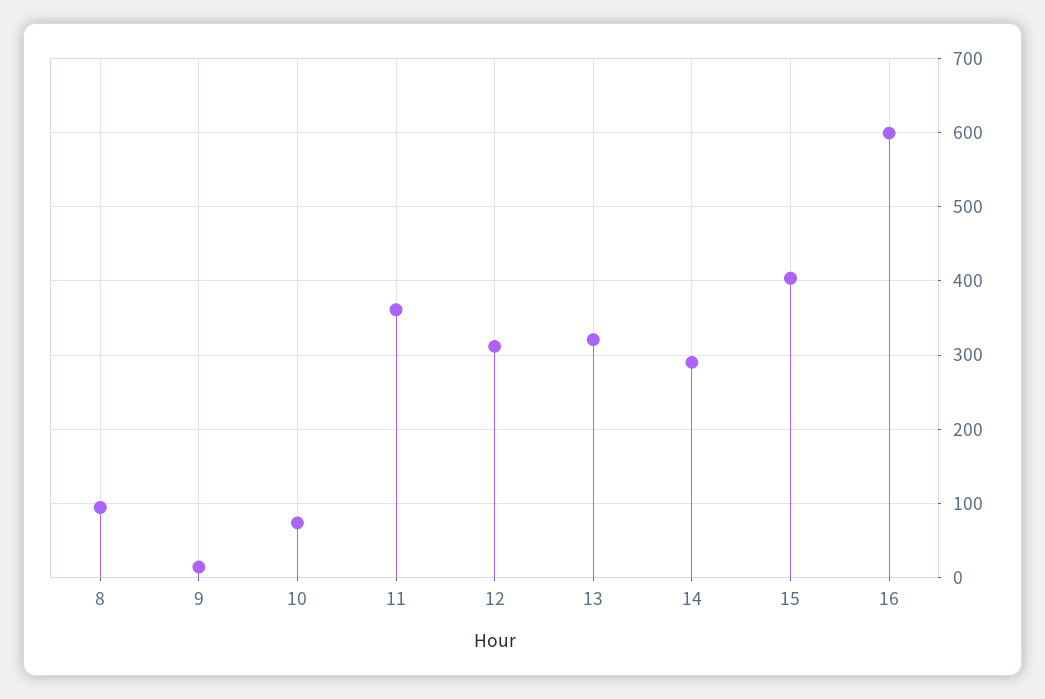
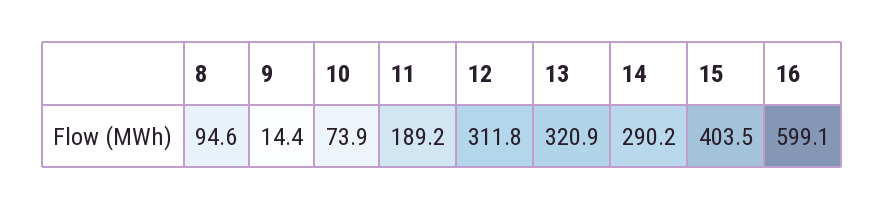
  {
    "8": 94.6,
    "9": 14.4,
    "10": 73.9,
-   "11": 360,
+   "11": 189.2,
    "12": 311.8,
    "13": 320.9,
    "14": 290.2,
    "15": 403.5,
    "16": 599.1
  }

